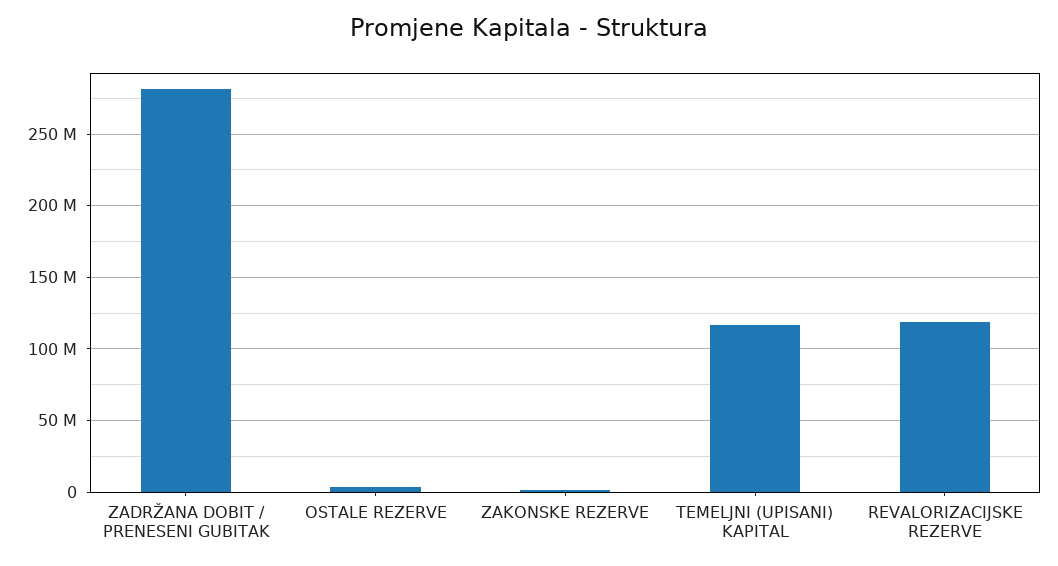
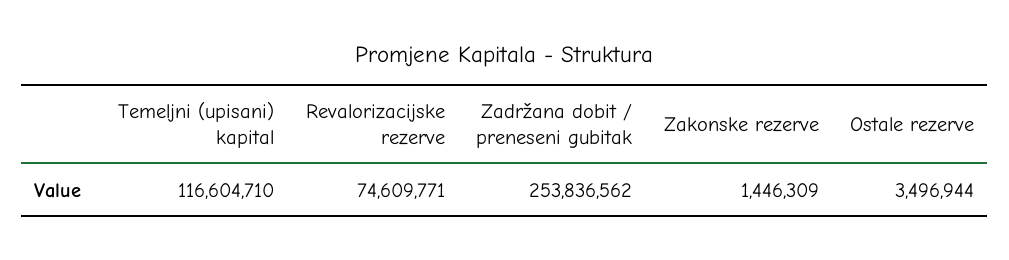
  {
-   "ZADRŽANA DOBIT / PRENESENI GUBITAK": 280000000,
+   "ZADRŽANA DOBIT / PRENESENI GUBITAK": 253836562,
    "OSTALE REZERVE": 3496944,
    "ZAKONSKE REZERVE": 1446309,
    "TEMELJNI (UPISANI) KAPITAL": 116604710,
-   "REVALORIZACIJSKE REZERVE": 120000000
+   "REVALORIZACIJSKE REZERVE": 74609771
  }

